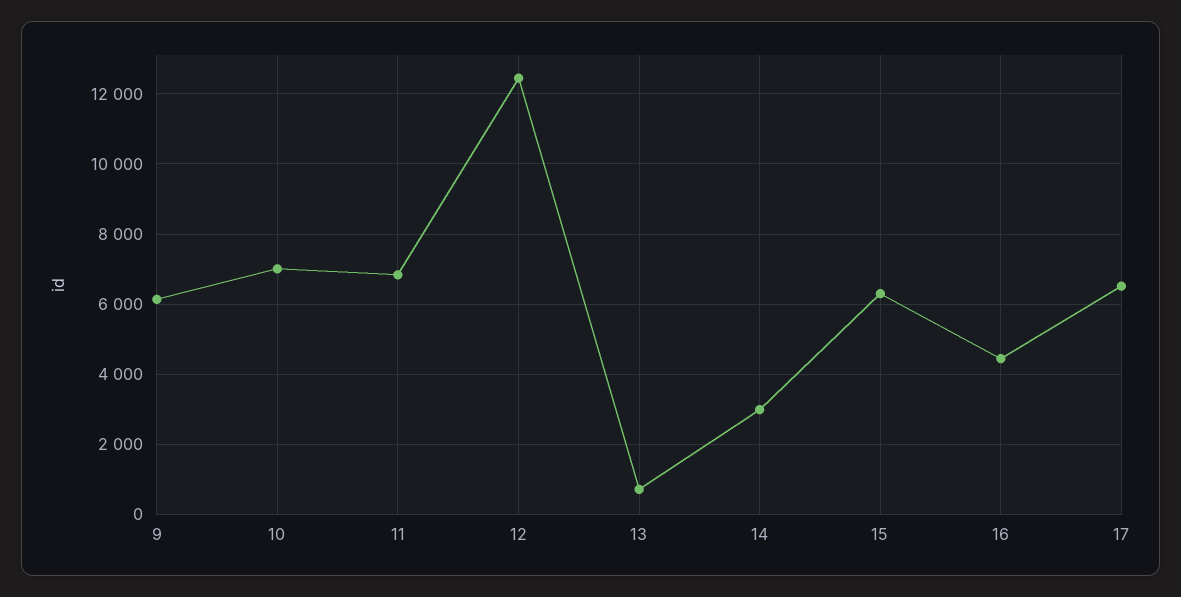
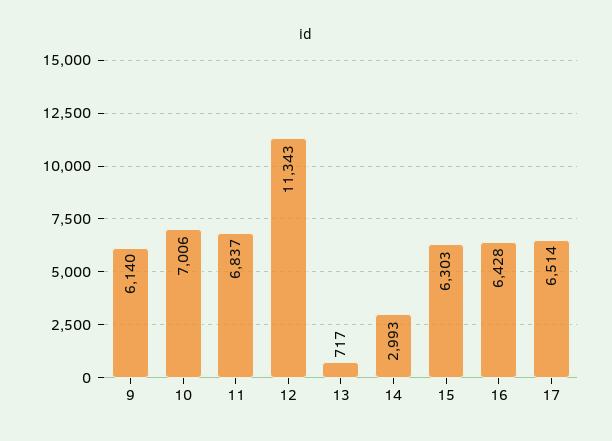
  {
    "9": 6140,
    "10": 7006,
    "11": 6837,
-   "12": 12400,
+   "12": 11343,
    "13": 717,
    "14": 2993,
    "15": 6303,
-   "16": 4400,
+   "16": 6428,
    "17": 6514
  }

